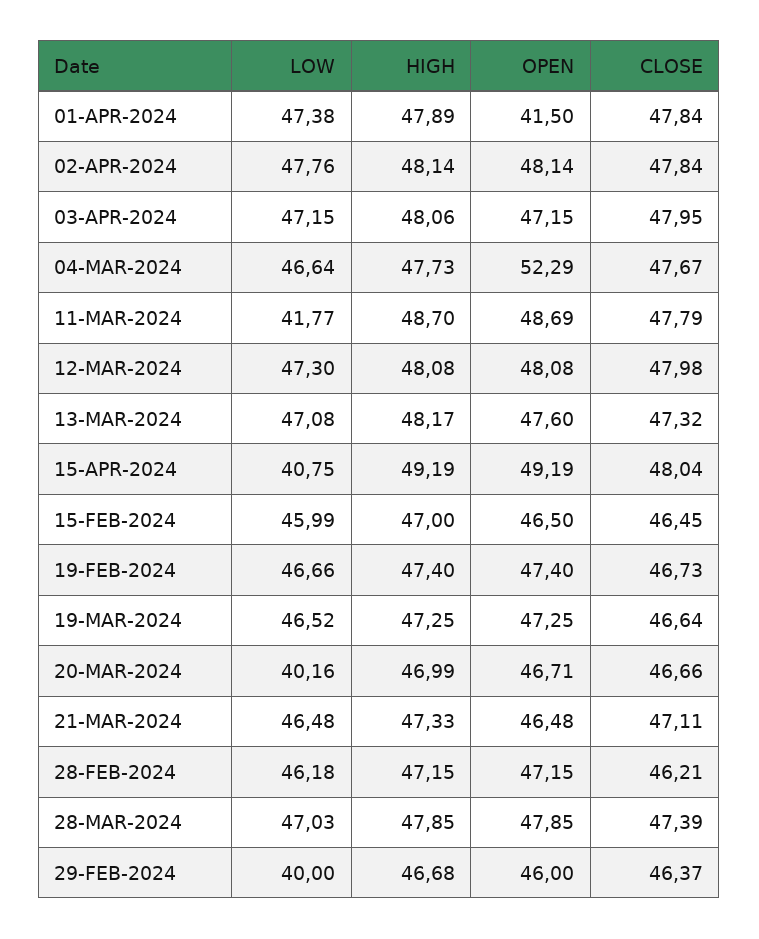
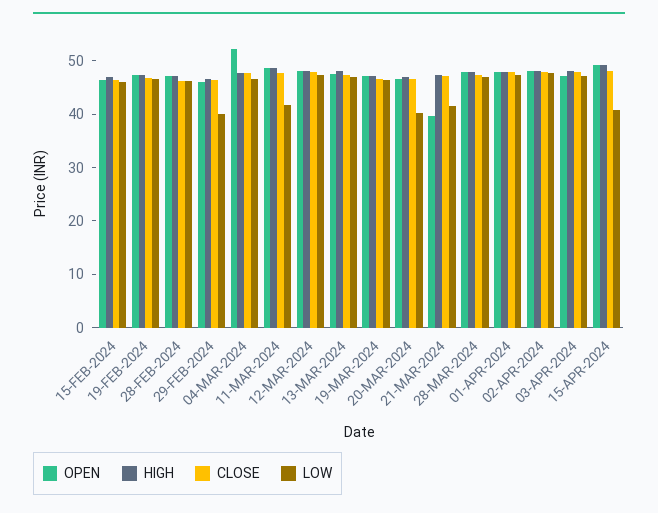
  {
    "LOW": {
      "01-APR-2024": 47.38,
      "02-APR-2024": 47.76,
      "03-APR-2024": 47.15,
      "04-MAR-2024": 46.64,
      "11-MAR-2024": 41.77,
      "12-MAR-2024": 47.3,
      "13-MAR-2024": 47.08,
      "15-APR-2024": 40.75,
      "15-FEB-2024": 45.99,
      "19-FEB-2024": 46.66,
      "19-MAR-2024": 46.52,
      "20-MAR-2024": 40.16,
-     "21-MAR-2024": 46.48,
+     "21-MAR-2024": 42,
      "28-FEB-2024": 46.18,
      "28-MAR-2024": 47.03,
      "29-FEB-2024": 40
    },
    "HIGH": {
      "01-APR-2024": 47.89,
      "02-APR-2024": 48.14,
      "03-APR-2024": 48.06,
      "04-MAR-2024": 47.73,
      "11-MAR-2024": 48.7,
      "12-MAR-2024": 48.08,
      "13-MAR-2024": 48.17,
      "15-APR-2024": 49.19,
      "15-FEB-2024": 47,
      "19-FEB-2024": 47.4,
      "19-MAR-2024": 47.25,
      "20-MAR-2024": 46.99,
      "21-MAR-2024": 47.33,
      "28-FEB-2024": 47.15,
      "28-MAR-2024": 47.85,
      "29-FEB-2024": 46.68
    },
    "OPEN": {
-     "01-APR-2024": 41.5,
+     "01-APR-2024": 48,
      "02-APR-2024": 48.14,
      "03-APR-2024": 47.15,
      "04-MAR-2024": 52.29,
      "11-MAR-2024": 48.69,
      "12-MAR-2024": 48.08,
      "13-MAR-2024": 47.6,
      "15-APR-2024": 49.19,
      "15-FEB-2024": 46.5,
      "19-FEB-2024": 47.4,
      "19-MAR-2024": 47.25,
      "20-MAR-2024": 46.71,
-     "21-MAR-2024": 46.48,
+     "21-MAR-2024": 40,
      "28-FEB-2024": 47.15,
      "28-MAR-2024": 47.85,
      "29-FEB-2024": 46
    },
    "CLOSE": {
      "01-APR-2024": 47.84,
      "02-APR-2024": 47.84,
      "03-APR-2024": 47.95,
      "04-MAR-2024": 47.67,
      "11-MAR-2024": 47.79,
      "12-MAR-2024": 47.98,
      "13-MAR-2024": 47.32,
      "15-APR-2024": 48.04,
      "15-FEB-2024": 46.45,
      "19-FEB-2024": 46.73,
      "19-MAR-2024": 46.64,
      "20-MAR-2024": 46.66,
      "21-MAR-2024": 47.11,
      "28-FEB-2024": 46.21,
      "28-MAR-2024": 47.39,
      "29-FEB-2024": 46.37
    }
  }

